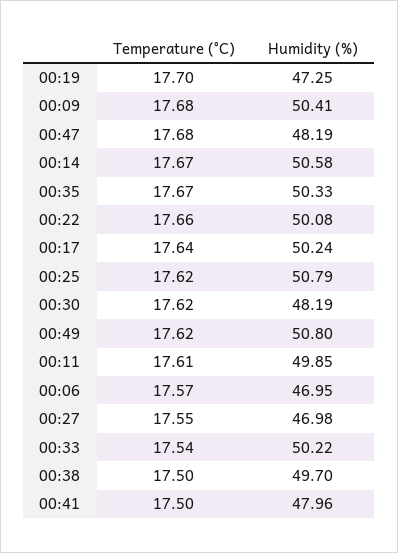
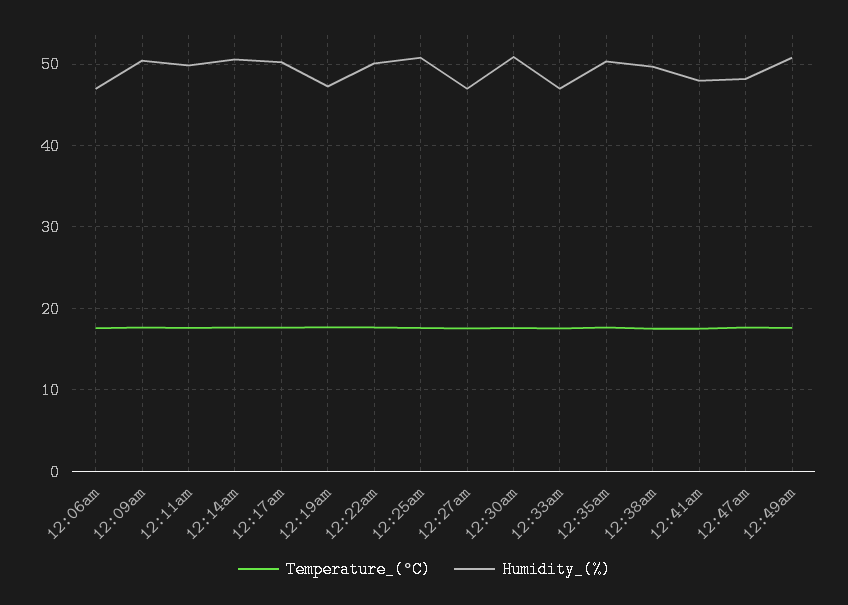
  {
    "Temperature (°C)": {
      "00:19": 17.7,
      "00:09": 17.68,
      "00:47": 17.68,
      "00:14": 17.67,
      "00:35": 17.67,
      "00:22": 17.66,
      "00:17": 17.64,
      "00:25": 17.62,
      "00:30": 17.62,
      "00:49": 17.62,
      "00:11": 17.61,
      "00:06": 17.57,
      "00:27": 17.55,
      "00:33": 17.54,
      "00:38": 17.5,
      "00:41": 17.5
    },
    "Humidity (%)": {
      "00:19": 47.25,
      "00:09": 50.41,
      "00:47": 48.19,
      "00:14": 50.58,
      "00:35": 50.33,
      "00:22": 50.08,
      "00:17": 50.24,
      "00:25": 50.79,
-     "00:30": 48.19,
+     "00:30": 51,
      "00:49": 50.8,
      "00:11": 49.85,
      "00:06": 46.95,
      "00:27": 46.98,
-     "00:33": 50.22,
+     "00:33": 47,
      "00:38": 49.7,
      "00:41": 47.96
    }
  }

